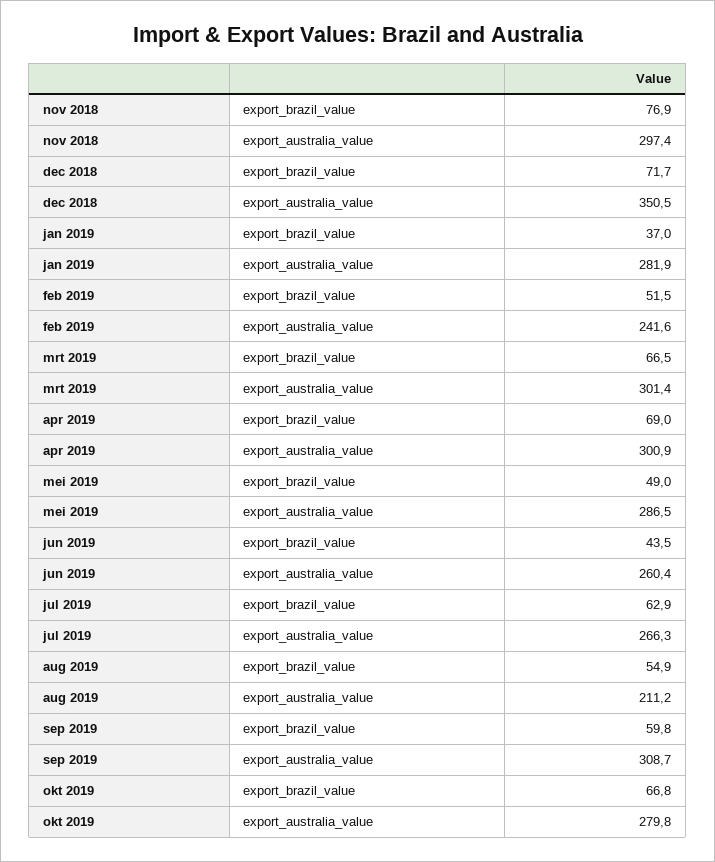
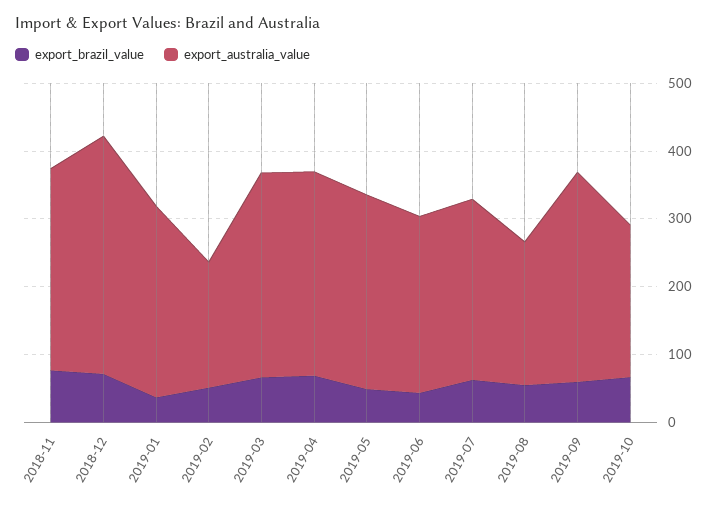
  {
    "export_brazil_value": {
      "nov 2018": 76.9,
      "dec 2018": 71.7,
      "jan 2019": 37,
      "feb 2019": 51.5,
      "mrt 2019": 66.5,
      "apr 2019": 69,
      "mei 2019": 49,
      "jun 2019": 43.5,
      "jul 2019": 62.9,
      "aug 2019": 54.9,
      "sep 2019": 59.8,
      "okt 2019": 66.8
    },
    "export_australia_value": {
      "nov 2018": 297.4,
      "dec 2018": 350.5,
      "jan 2019": 281.9,
-     "feb 2019": 241.6,
+     "feb 2019": 180,
      "mrt 2019": 301.4,
      "apr 2019": 300.9,
      "mei 2019": 286.5,
      "jun 2019": 260.4,
      "jul 2019": 266.3,
      "aug 2019": 211.2,
      "sep 2019": 308.7,
-     "okt 2019": 279.8
+     "okt 2019": 220
    }
  }

